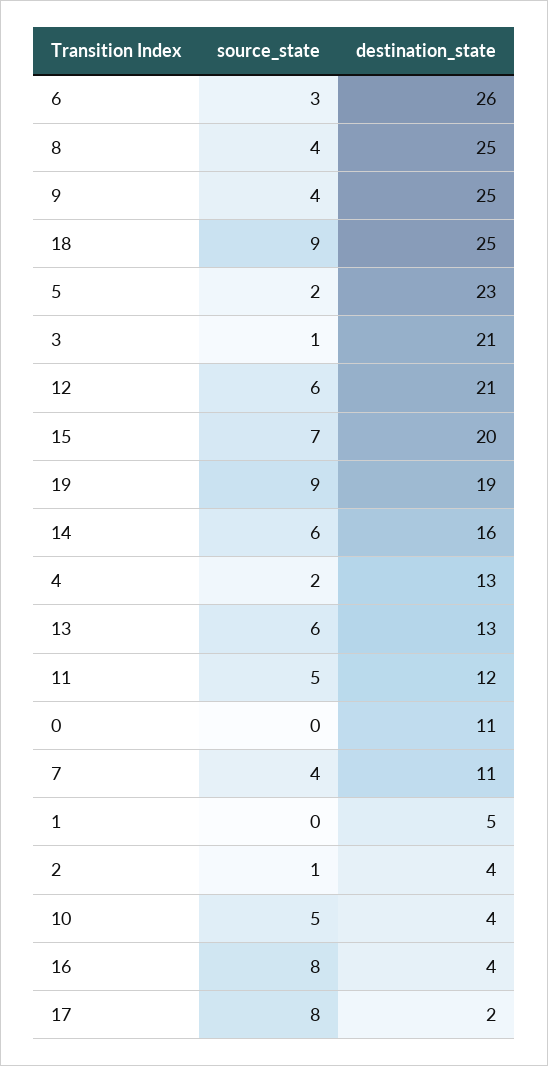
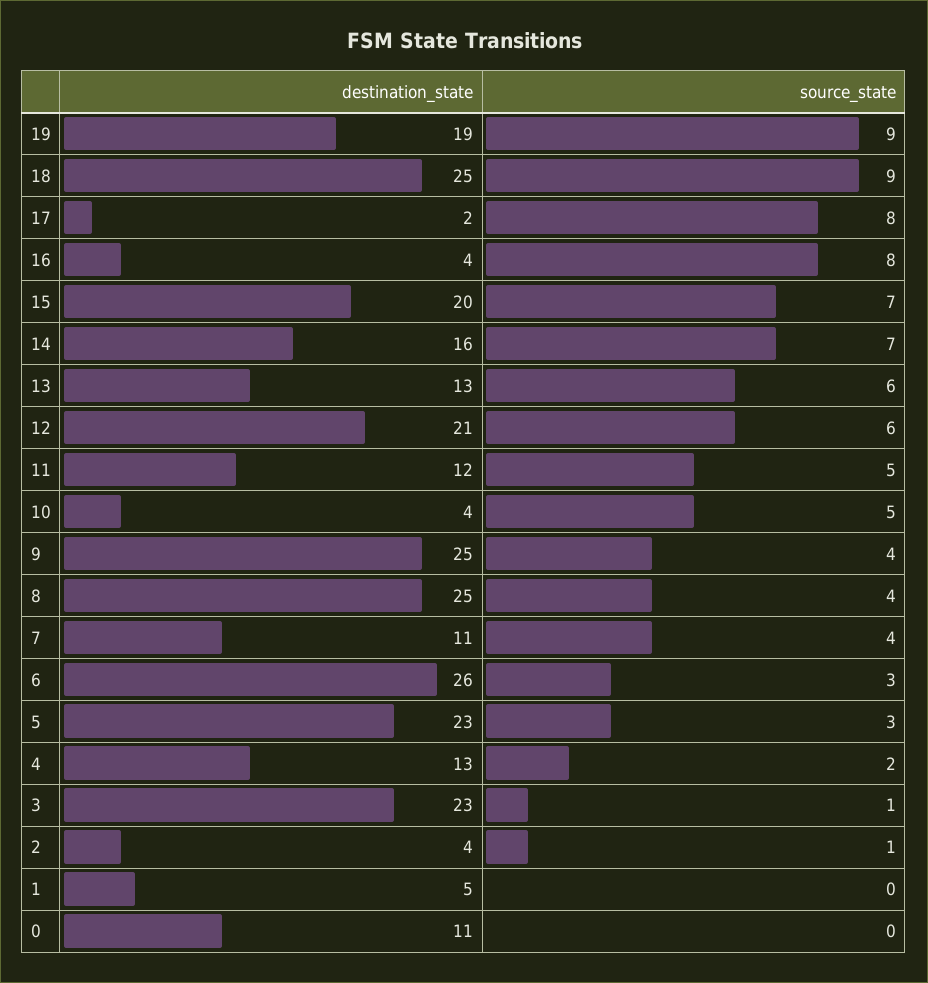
  {
    "source_state": {
      "6": 3,
      "8": 4,
      "9": 4,
      "18": 9,
-     "5": 2,
+     "5": 3,
      "3": 1,
      "12": 6,
      "15": 7,
      "19": 9,
-     "14": 6,
+     "14": 7,
      "4": 2,
      "13": 6,
      "11": 5,
      "0": 0,
      "7": 4,
      "1": 0,
      "2": 1,
      "10": 5,
      "16": 8,
      "17": 8
    },
    "destination_state": {
      "6": 26,
      "8": 25,
      "9": 25,
      "18": 25,
      "5": 23,
-     "3": 21,
+     "3": 23,
      "12": 21,
      "15": 20,
      "19": 19,
      "14": 16,
      "4": 13,
      "13": 13,
      "11": 12,
      "0": 11,
      "7": 11,
      "1": 5,
      "2": 4,
      "10": 4,
      "16": 4,
      "17": 2
    }
  }

